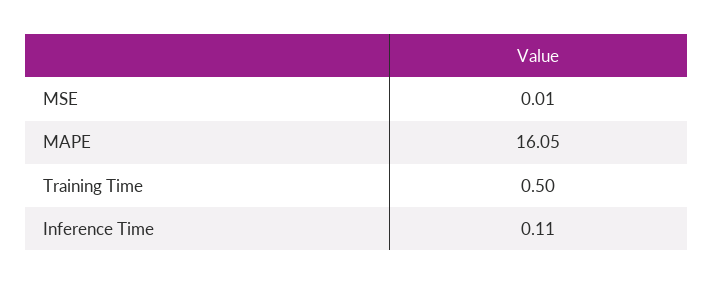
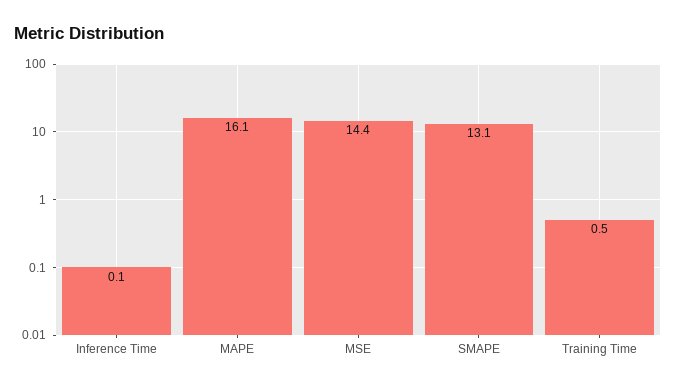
  {
-   "MSE": 0.01,
+   "MSE": 14.4,
    "MAPE": 16.05,
    "Training Time": 0.5,
-   "Inference Time": 0.11
+   "Inference Time": 0.11,
+   "SMAPE": 13.1
  }

